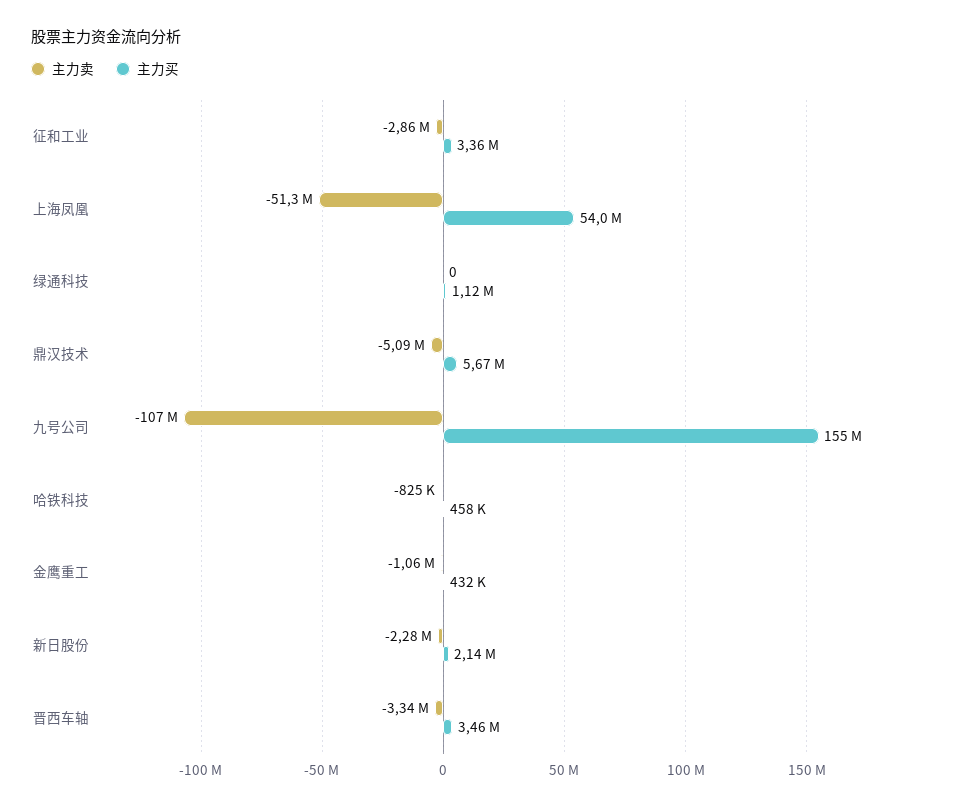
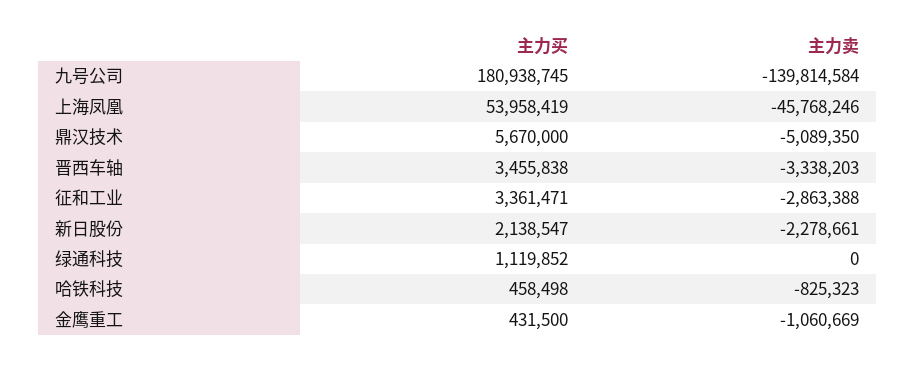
  {
    "主力卖": {
      "征和工业": -2863388,
-     "上海凤凰": -51300000,
+     "上海凤凰": -45768246,
      "绿通科技": 0,
      "鼎汉技术": -5089350,
-     "九号公司": -107000000,
+     "九号公司": -139814584,
      "哈铁科技": -825323,
      "金鹰重工": -1060669,
      "新日股份": -2278661,
      "晋西车轴": -3338203
    },
    "主力买": {
      "征和工业": 3361471,
      "上海凤凰": 53958419,
      "绿通科技": 1119852,
      "鼎汉技术": 5670000,
-     "九号公司": 155000000,
+     "九号公司": 180938745,
      "哈铁科技": 458498,
      "金鹰重工": 431500,
      "新日股份": 2138547,
      "晋西车轴": 3455838
    }
  }

